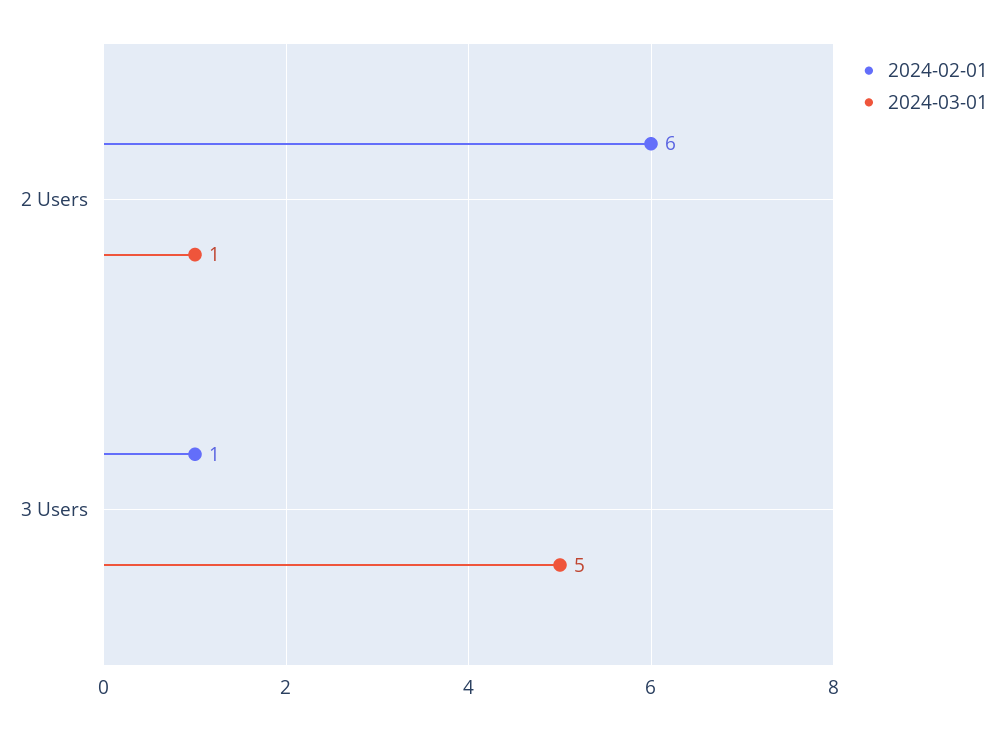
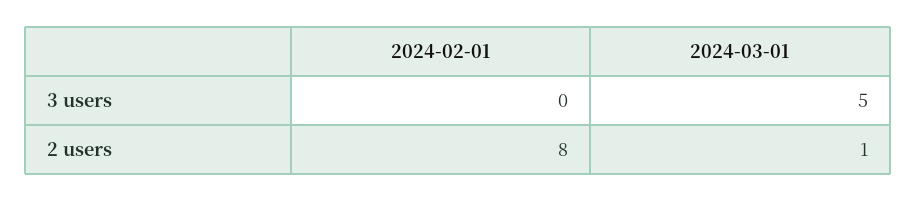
  {
    "2024-02-01": {
-     "2 Users": 6,
+     "2 Users": 8,
-     "3 Users": 1
+     "3 Users": 0
    },
    "2024-03-01": {
      "2 Users": 1,
      "3 Users": 5
    }
  }

